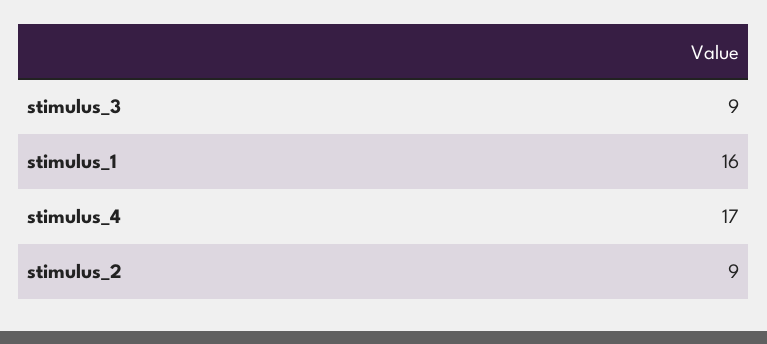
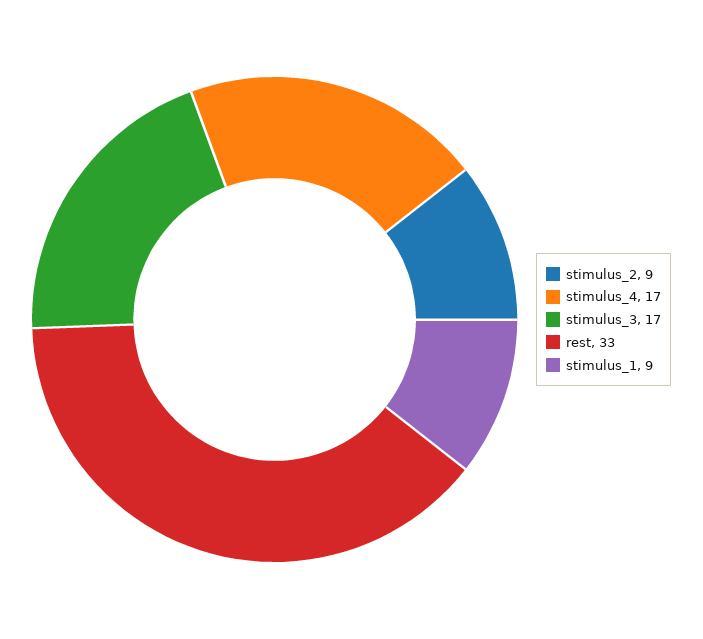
  {
-   "stimulus_3": 9,
+   "stimulus_3": 17,
-   "stimulus_1": 16,
+   "stimulus_1": 9,
    "stimulus_4": 17,
-   "stimulus_2": 9
+   "stimulus_2": 9,
+   "rest": 33
  }

